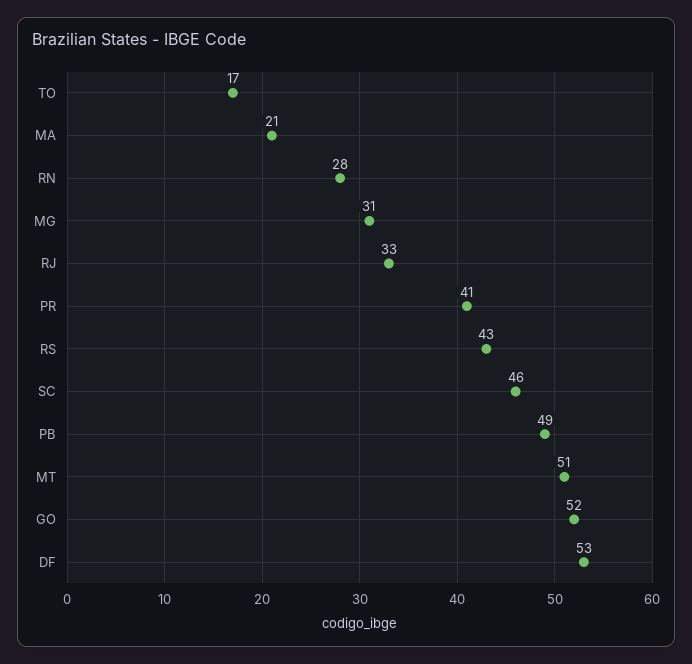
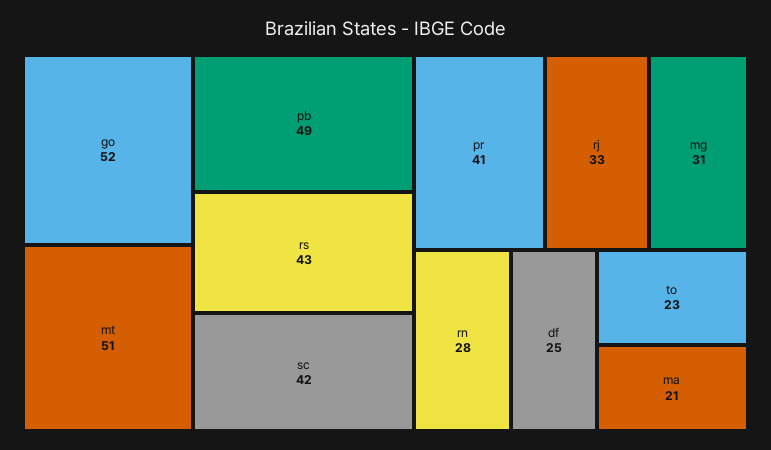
  {
-   "TO": 17,
+   "TO": 23,
    "MA": 21,
    "RN": 28,
    "MG": 31,
    "RJ": 33,
    "PR": 41,
    "RS": 43,
-   "SC": 46,
+   "SC": 42,
    "PB": 49,
    "MT": 51,
    "GO": 52,
-   "DF": 53
+   "DF": 25
  }

